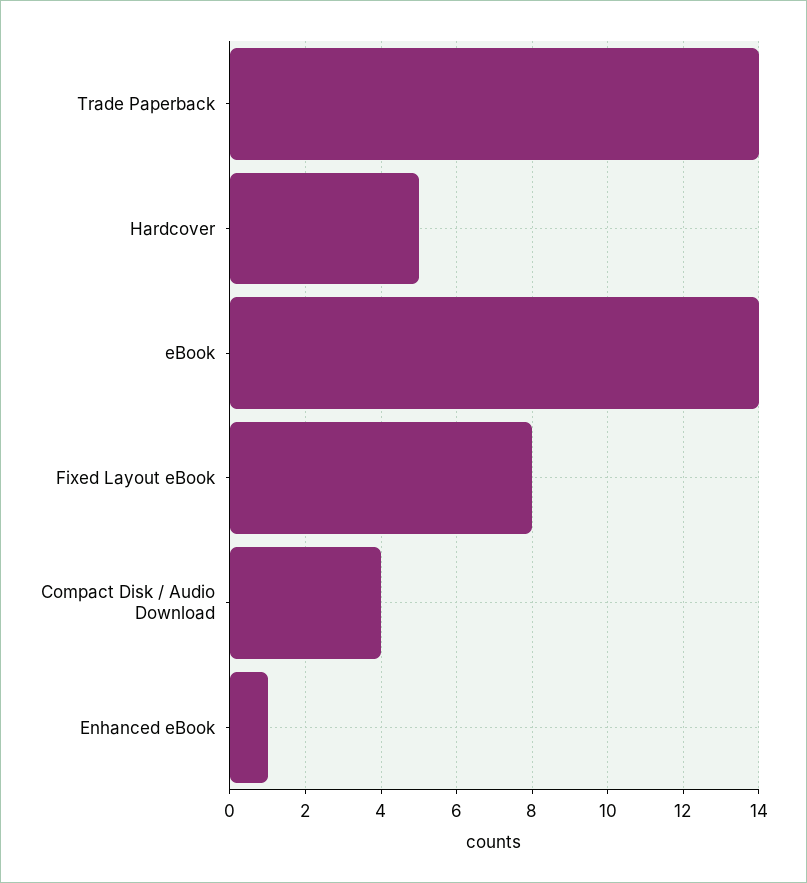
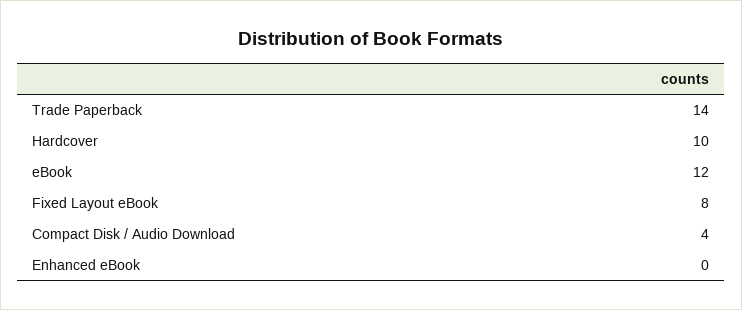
  {
    "Trade Paperback": 14,
-   "Hardcover": 5,
+   "Hardcover": 10,
-   "eBook": 14,
+   "eBook": 12,
    "Fixed Layout eBook": 8,
    "Compact Disk / Audio Download": 4,
-   "Enhanced eBook": 1
+   "Enhanced eBook": 0
  }

